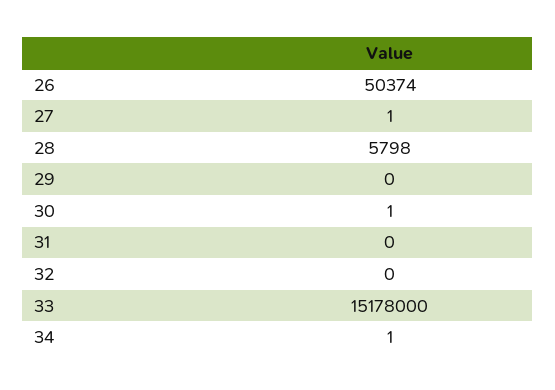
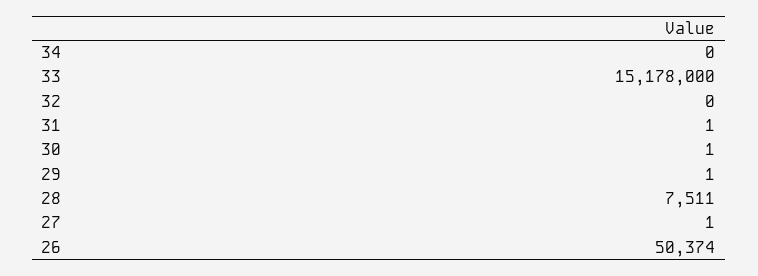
  {
    "26": 50374,
    "27": 1,
-   "28": 5798,
+   "28": 7511,
-   "29": 0,
+   "29": 1,
    "30": 1,
-   "31": 0,
+   "31": 1,
    "32": 0,
    "33": 15178000,
-   "34": 1
+   "34": 0
  }

